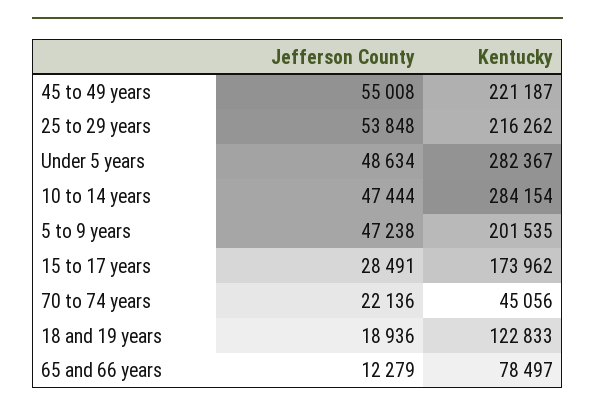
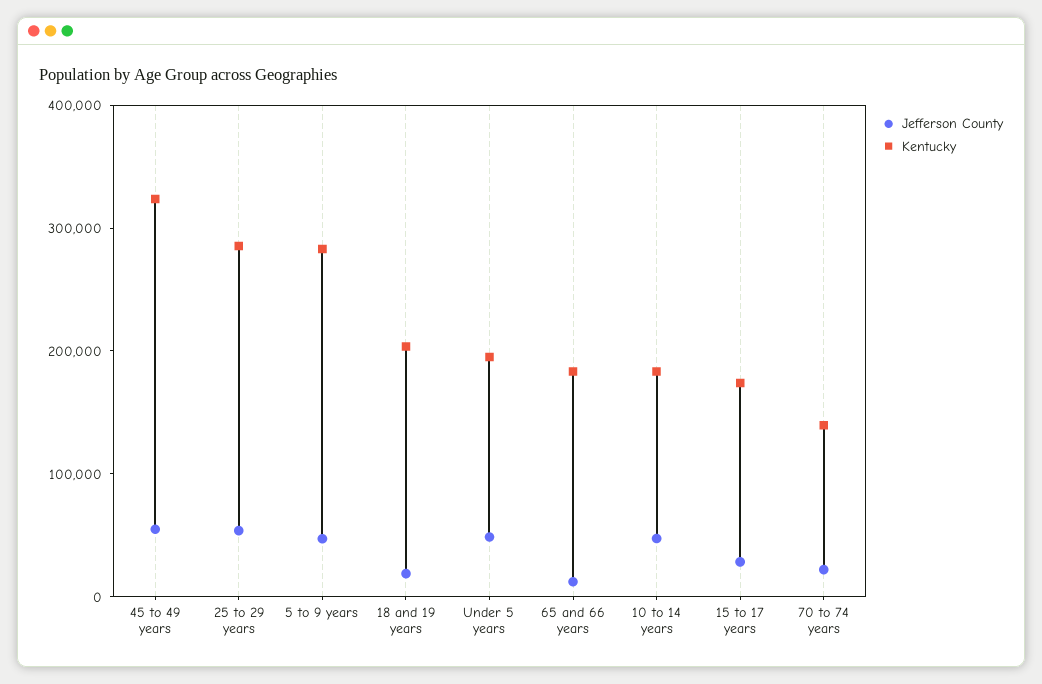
  {
    "Jefferson County": {
      "45 to 49 years": 55008,
      "25 to 29 years": 53848,
      "Under 5 years": 48634,
      "10 to 14 years": 47444,
      "5 to 9 years": 47238,
      "15 to 17 years": 28491,
      "70 to 74 years": 22136,
      "18 and 19 years": 18936,
      "65 and 66 years": 12279
    },
    "Kentucky": {
-     "45 to 49 years": 221187,
+     "45 to 49 years": 320000,
-     "25 to 29 years": 216262,
+     "25 to 29 years": 280000,
-     "Under 5 years": 282367,
+     "Under 5 years": 200000,
-     "10 to 14 years": 284154,
+     "10 to 14 years": 180000,
-     "5 to 9 years": 201535,
+     "5 to 9 years": 280000,
      "15 to 17 years": 173962,
-     "70 to 74 years": 45056,
+     "70 to 74 years": 140000,
-     "18 and 19 years": 122833,
+     "18 and 19 years": 200000,
-     "65 and 66 years": 78497
+     "65 and 66 years": 180000
    }
  }

